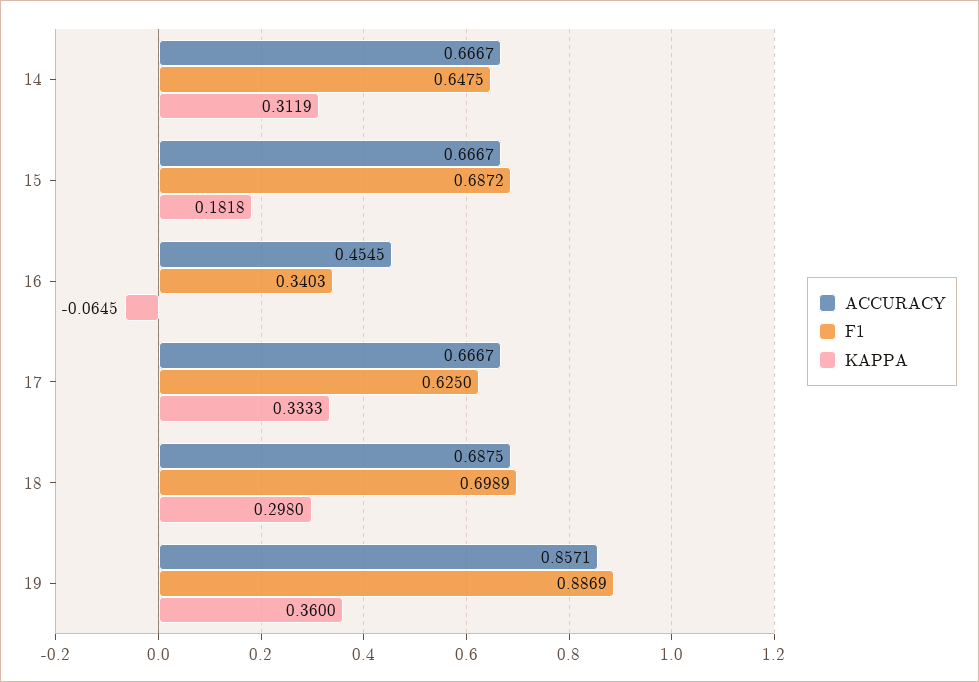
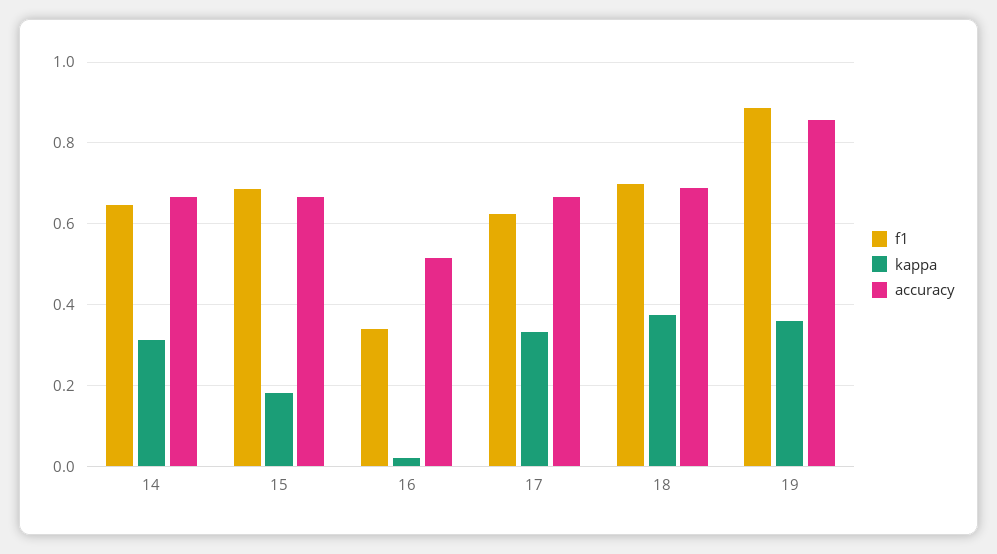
  {
    "ACCURACY": {
      "14": 0.6667,
      "15": 0.6667,
-     "16": 0.4545,
+     "16": 0.52,
      "17": 0.6667,
      "18": 0.6875,
      "19": 0.8571
    },
    "F1": {
      "14": 0.6475,
      "15": 0.6872,
      "16": 0.3403,
      "17": 0.625,
      "18": 0.6989,
      "19": 0.8869
    },
    "KAPPA": {
      "14": 0.3119,
      "15": 0.1818,
-     "16": -0.0645,
+     "16": 0.02,
      "17": 0.3333,
-     "18": 0.298,
+     "18": 0.38,
      "19": 0.36
    }
  }

